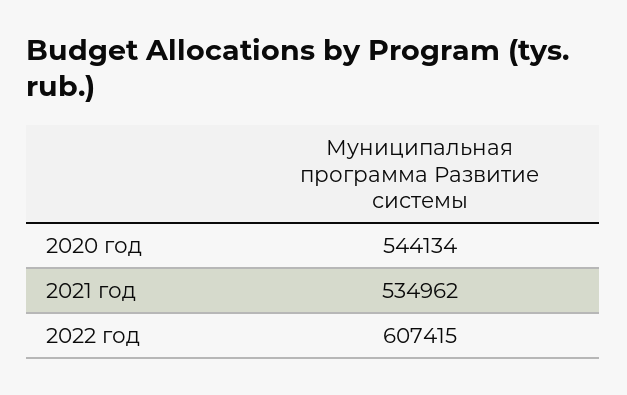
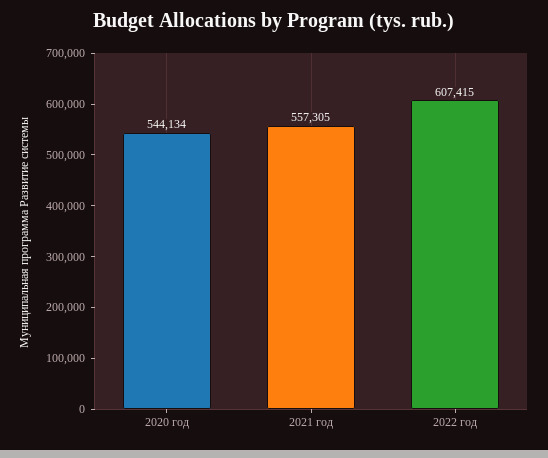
  {
    "2020 год": 544134,
-   "2021 год": 534962,
+   "2021 год": 557305,
    "2022 год": 607415
  }

